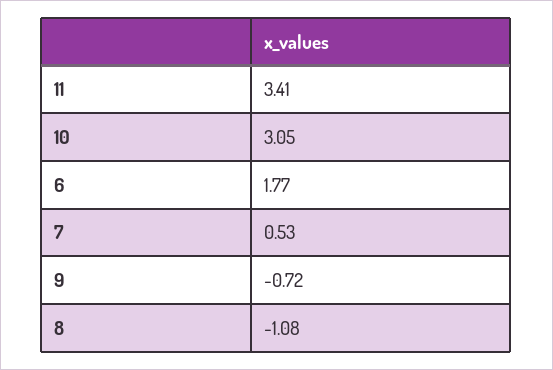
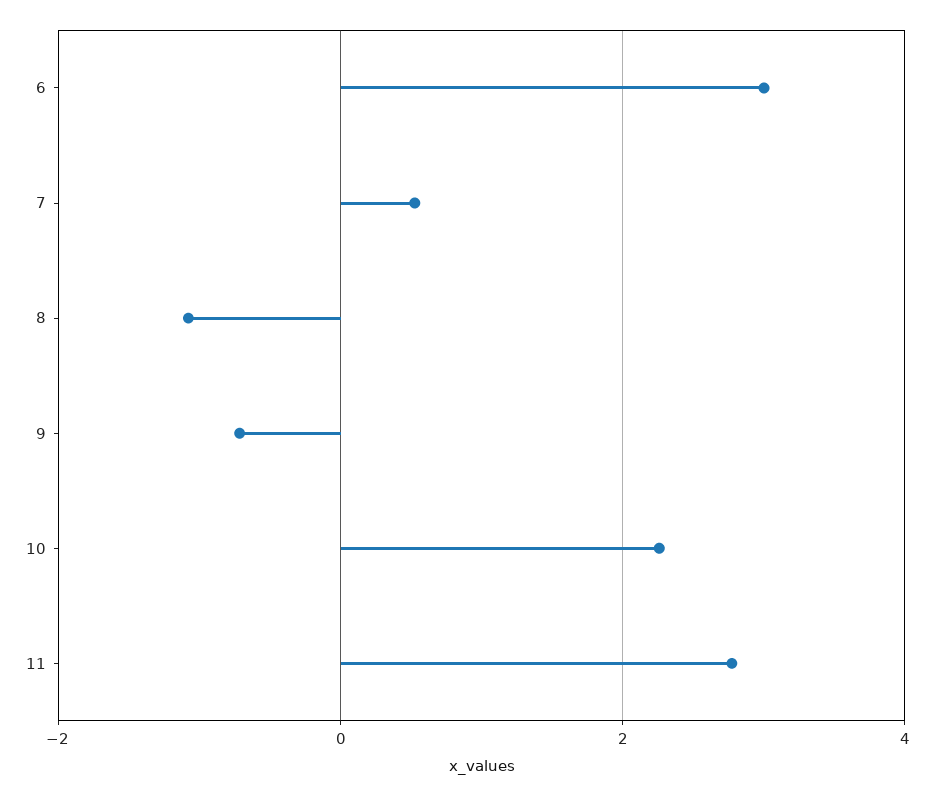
  {
-   "11": 3.41,
+   "11": 2.8,
-   "10": 3.05,
+   "10": 2.2,
-   "6": 1.77,
+   "6": 3,
    "7": 0.53,
    "9": -0.72,
    "8": -1.08
  }

